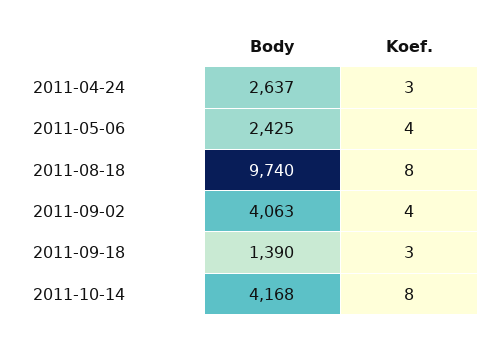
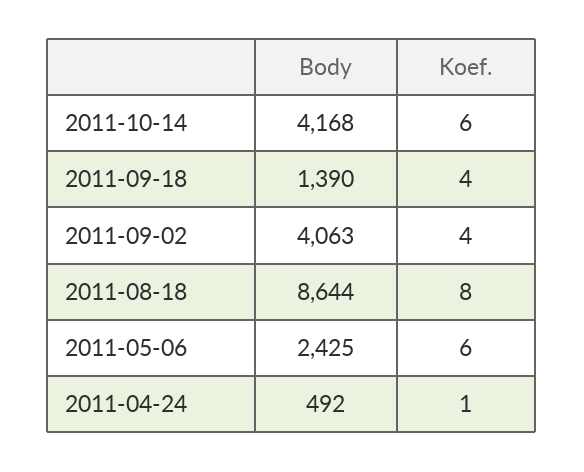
  {
    "Body": {
-     "2011-04-24": 2637,
+     "2011-04-24": 492,
      "2011-05-06": 2425,
-     "2011-08-18": 9740,
+     "2011-08-18": 8644,
      "2011-09-02": 4063,
      "2011-09-18": 1390,
      "2011-10-14": 4168
    },
    "Koef.": {
-     "2011-04-24": 3,
+     "2011-04-24": 1,
-     "2011-05-06": 4,
+     "2011-05-06": 6,
      "2011-08-18": 8,
      "2011-09-02": 4,
-     "2011-09-18": 3,
+     "2011-09-18": 4,
-     "2011-10-14": 8
+     "2011-10-14": 6
    }
  }

